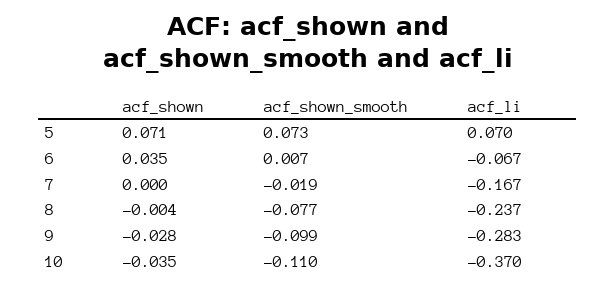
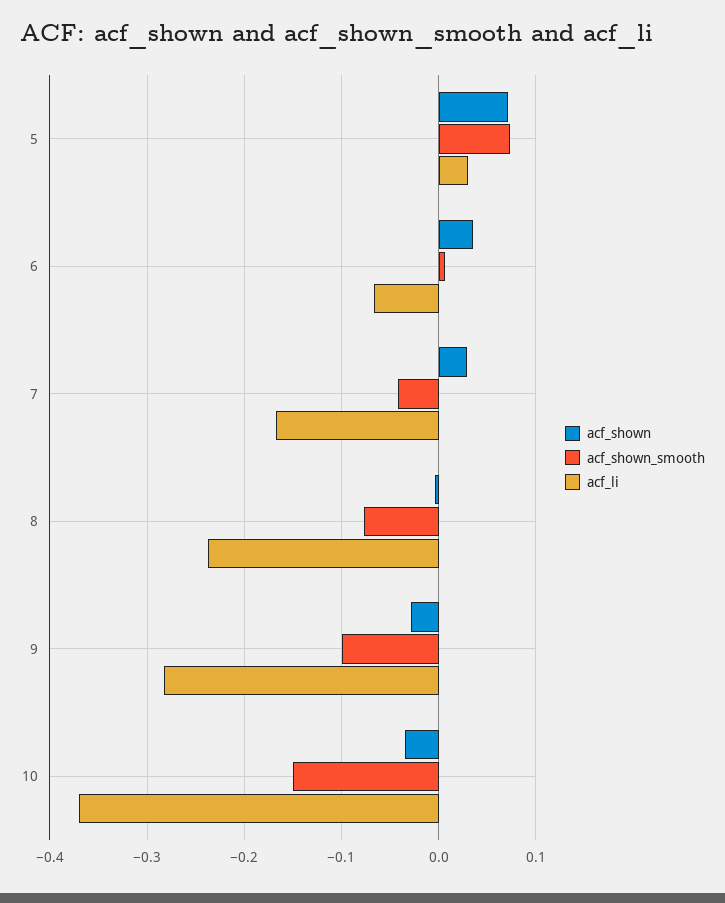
  {
    "acf_shown": {
      "5": 0.071,
      "6": 0.035,
-     "7": 0,
+     "7": 0.03,
      "8": -0.004,
      "9": -0.028,
      "10": -0.035
    },
    "acf_shown_smooth": {
      "5": 0.073,
      "6": 0.007,
-     "7": -0.019,
+     "7": -0.04,
      "8": -0.077,
      "9": -0.099,
-     "10": -0.11
+     "10": -0.15
    },
    "acf_li": {
-     "5": 0.07,
+     "5": 0.03,
      "6": -0.067,
      "7": -0.167,
      "8": -0.237,
      "9": -0.283,
      "10": -0.37
    }
  }

